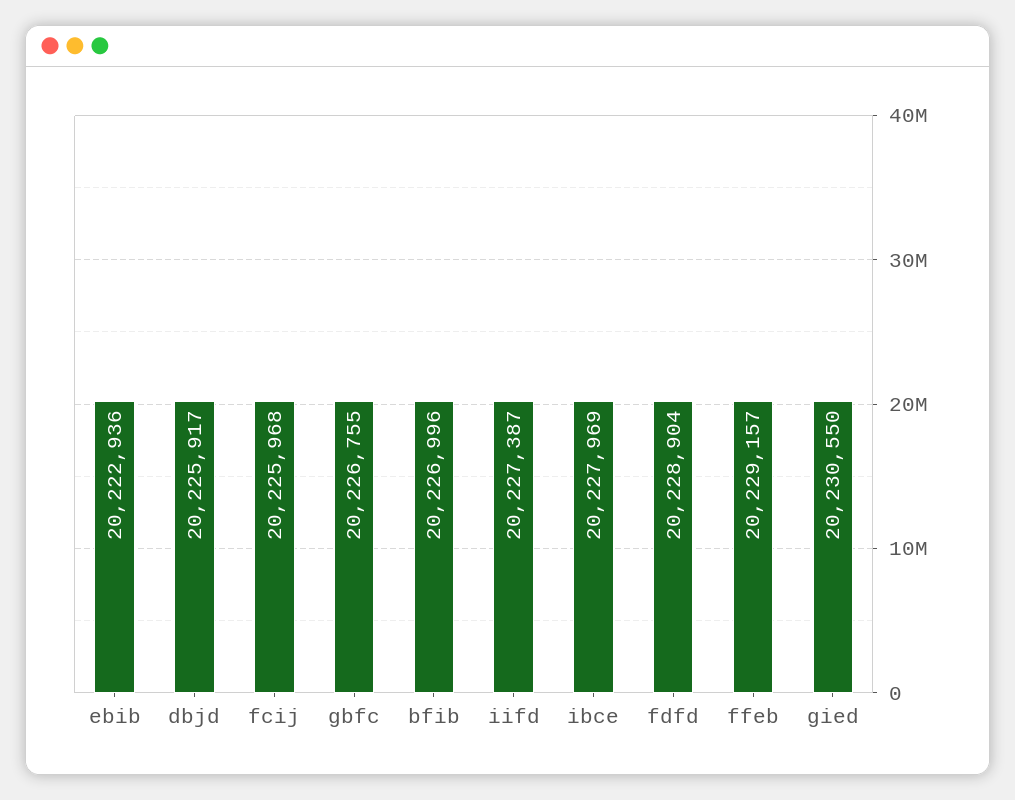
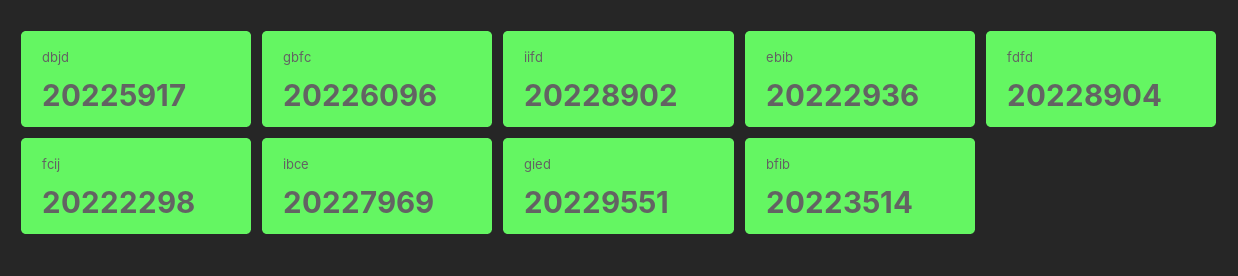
  {
    "ebib": 20222936,
    "dbjd": 20225917,
-   "fcij": 20225968,
+   "fcij": 20222298,
-   "gbfc": 20226755,
+   "gbfc": 20226096,
-   "bfib": 20226996,
+   "bfib": 20223514,
-   "iifd": 20227387,
+   "iifd": 20228902,
    "ibce": 20227969,
    "fdfd": 20228904,
-   "ffeb": 20229157,
-   "gied": 20230550
+   "gied": 20229551
  }

